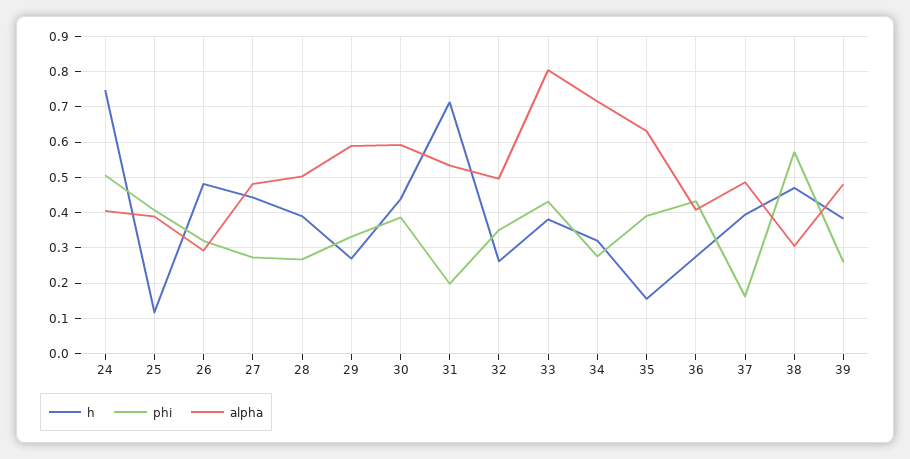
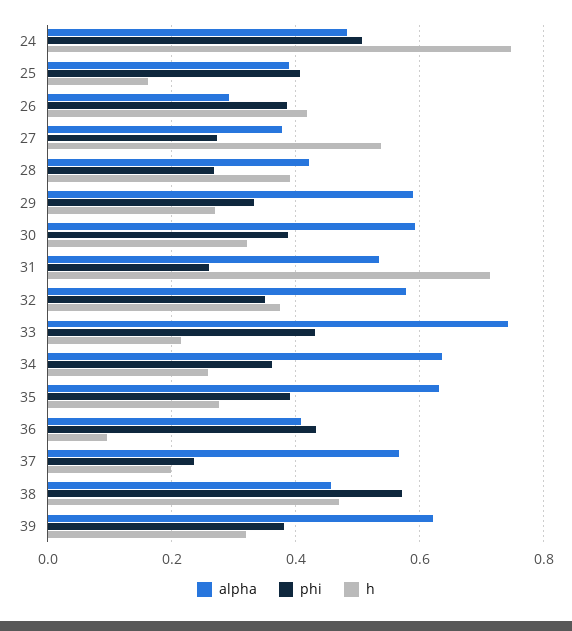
  {
    "h": {
      "24": 0.74,
-     "25": 0.12,
+     "25": 0.16,
-     "26": 0.48,
+     "26": 0.42,
-     "27": 0.44,
+     "27": 0.54,
      "28": 0.4,
      "29": 0.26,
-     "30": 0.44,
+     "30": 0.32,
      "31": 0.72,
-     "32": 0.26,
+     "32": 0.38,
-     "33": 0.38,
+     "33": 0.22,
-     "34": 0.32,
+     "34": 0.26,
-     "35": 0.16,
+     "35": 0.28,
-     "36": 0.28,
+     "36": 0.1,
-     "37": 0.4,
+     "37": 0.2,
      "38": 0.48,
-     "39": 0.38
+     "39": 0.32
    },
    "phi": {
      "24": 0.5,
      "25": 0.4,
-     "26": 0.32,
+     "26": 0.38,
      "27": 0.28,
      "28": 0.26,
      "29": 0.34,
      "30": 0.38,
-     "31": 0.2,
+     "31": 0.26,
      "32": 0.36,
      "33": 0.44,
-     "34": 0.28,
+     "34": 0.36,
      "35": 0.4,
      "36": 0.44,
-     "37": 0.16,
+     "37": 0.24,
      "38": 0.58,
-     "39": 0.26
+     "39": 0.38
    },
    "alpha": {
-     "24": 0.4,
+     "24": 0.48,
      "25": 0.38,
      "26": 0.3,
-     "27": 0.48,
+     "27": 0.38,
-     "28": 0.5,
+     "28": 0.42,
      "29": 0.58,
      "30": 0.6,
      "31": 0.54,
-     "32": 0.5,
+     "32": 0.58,
-     "33": 0.8,
+     "33": 0.74,
-     "34": 0.72,
+     "34": 0.64,
      "35": 0.64,
      "36": 0.4,
-     "37": 0.48,
+     "37": 0.56,
-     "38": 0.3,
+     "38": 0.46,
-     "39": 0.48
+     "39": 0.62
    }
  }

